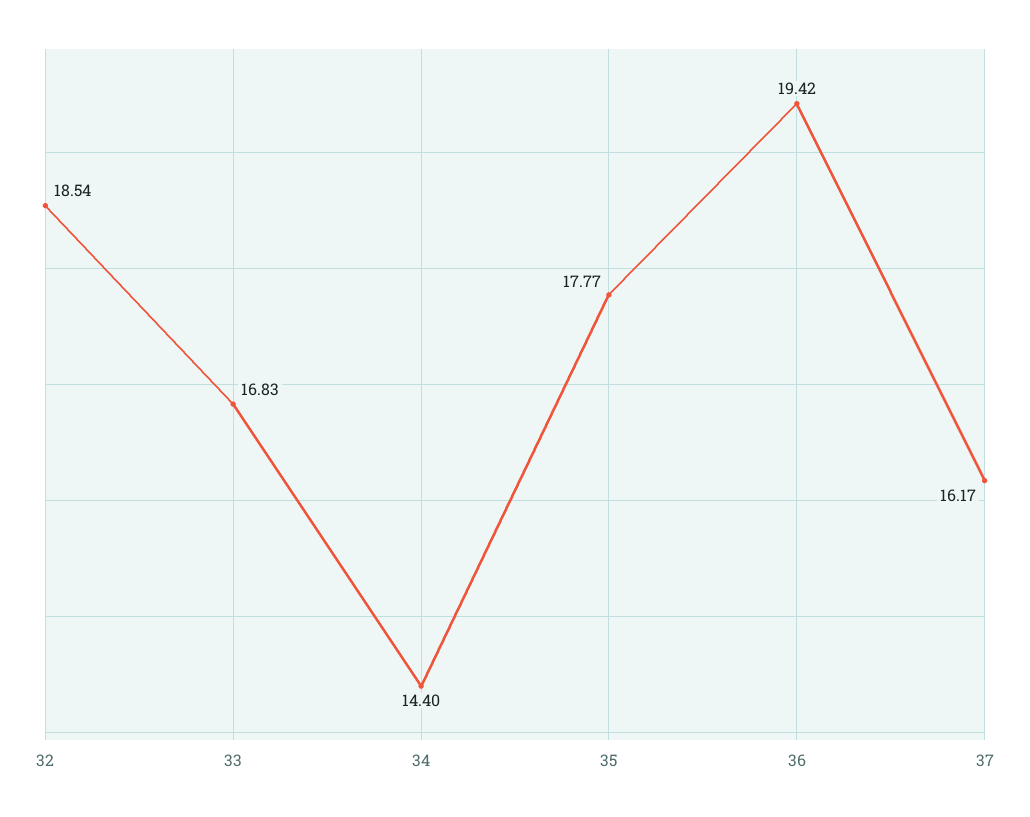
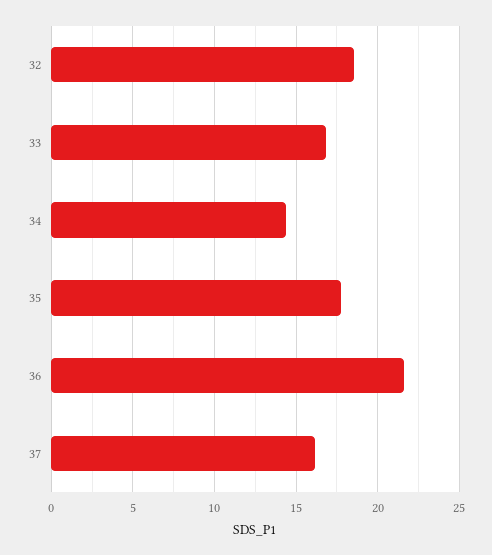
  {
    "32": 18.54,
    "33": 16.83,
    "34": 14.4,
    "35": 17.77,
-   "36": 19.42,
+   "36": 21.5,
    "37": 16.17
  }

